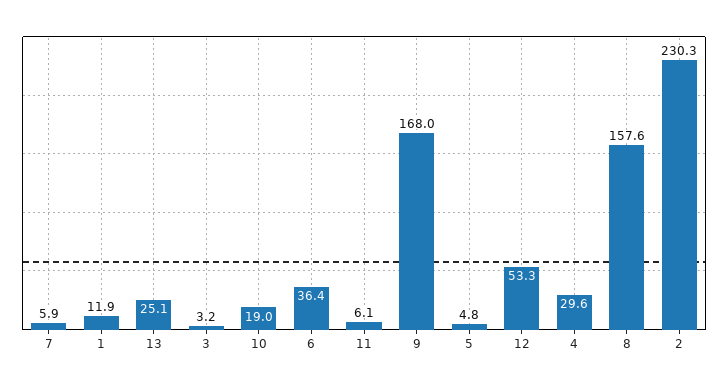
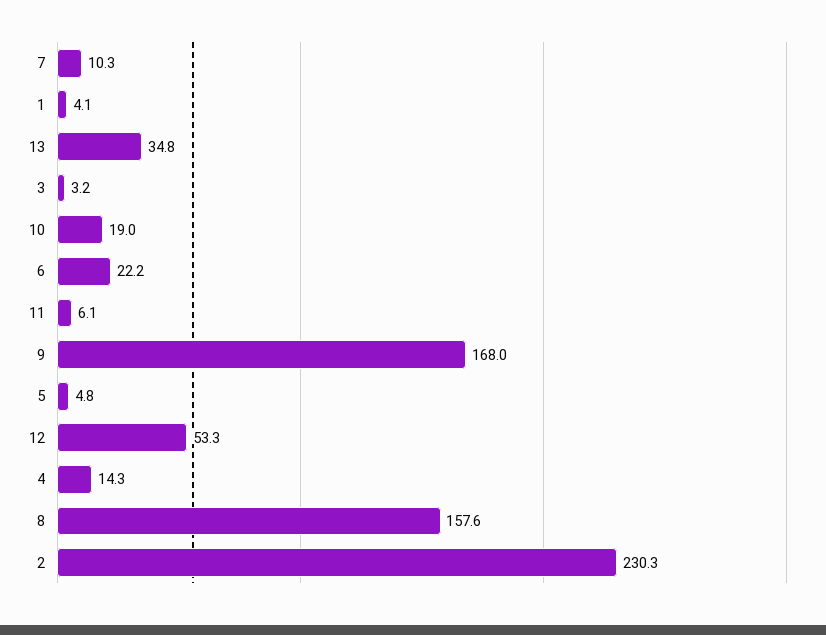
  {
-   "7": 5.9,
+   "7": 10.3,
-   "1": 11.9,
+   "1": 4.1,
-   "13": 25.1,
+   "13": 34.8,
    "3": 3.2,
    "10": 19,
-   "6": 36.4,
+   "6": 22.2,
    "11": 6.1,
    "9": 168,
    "5": 4.8,
    "12": 53.3,
-   "4": 29.6,
+   "4": 14.3,
    "8": 157.6,
    "2": 230.3
  }

